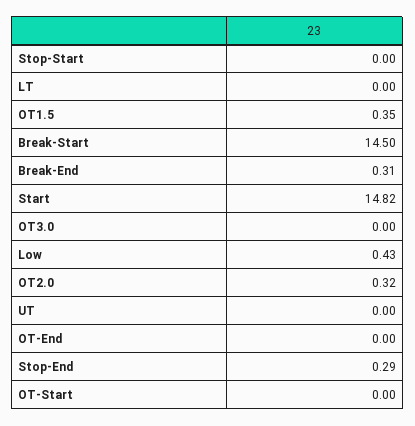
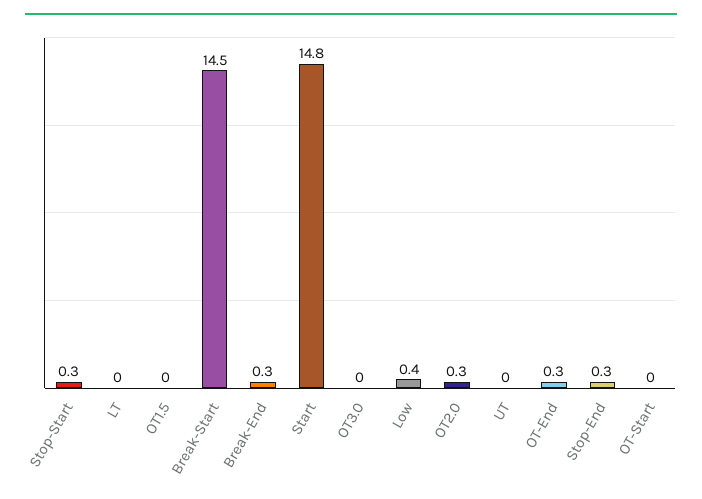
  {
-   "Stop-Start": 0,
+   "Stop-Start": 0.3,
    "LT": 0,
-   "OT1.5": 0.35,
+   "OT1.5": 0,
    "Break-Start": 14.5,
    "Break-End": 0.31,
    "Start": 14.82,
    "OT3.0": 0,
    "Low": 0.43,
    "OT2.0": 0.32,
    "UT": 0,
-   "OT-End": 0,
+   "OT-End": 0.3,
    "Stop-End": 0.29,
    "OT-Start": 0
  }

